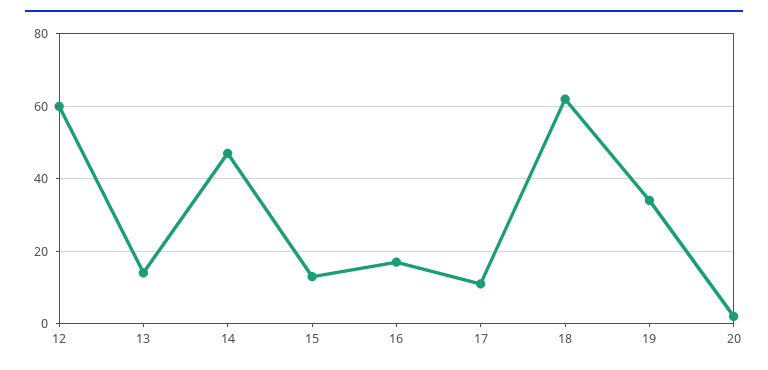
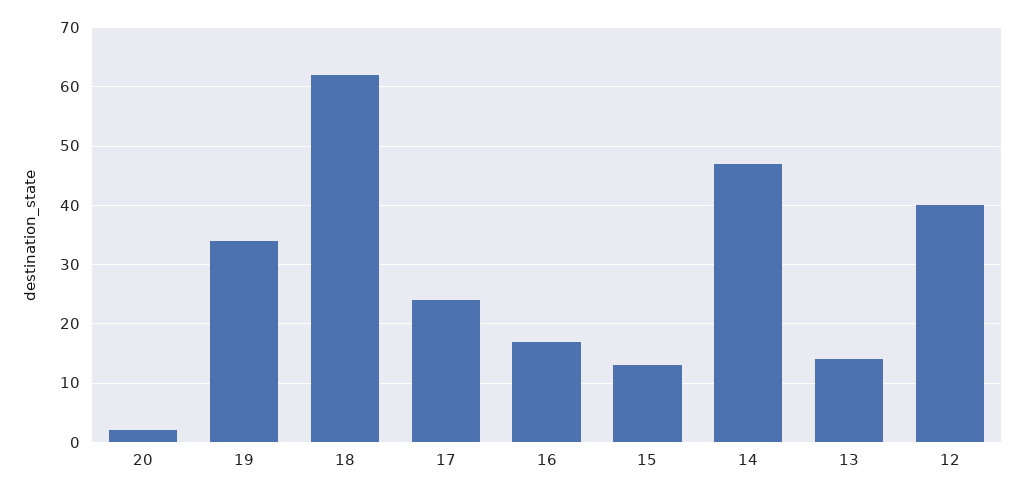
  {
-   "12": 60,
+   "12": 40,
    "13": 15,
    "14": 45,
    "15": 15,
    "16": 15,
-   "17": 10,
+   "17": 25,
    "18": 60,
    "19": 35,
    "20": 0
  }

